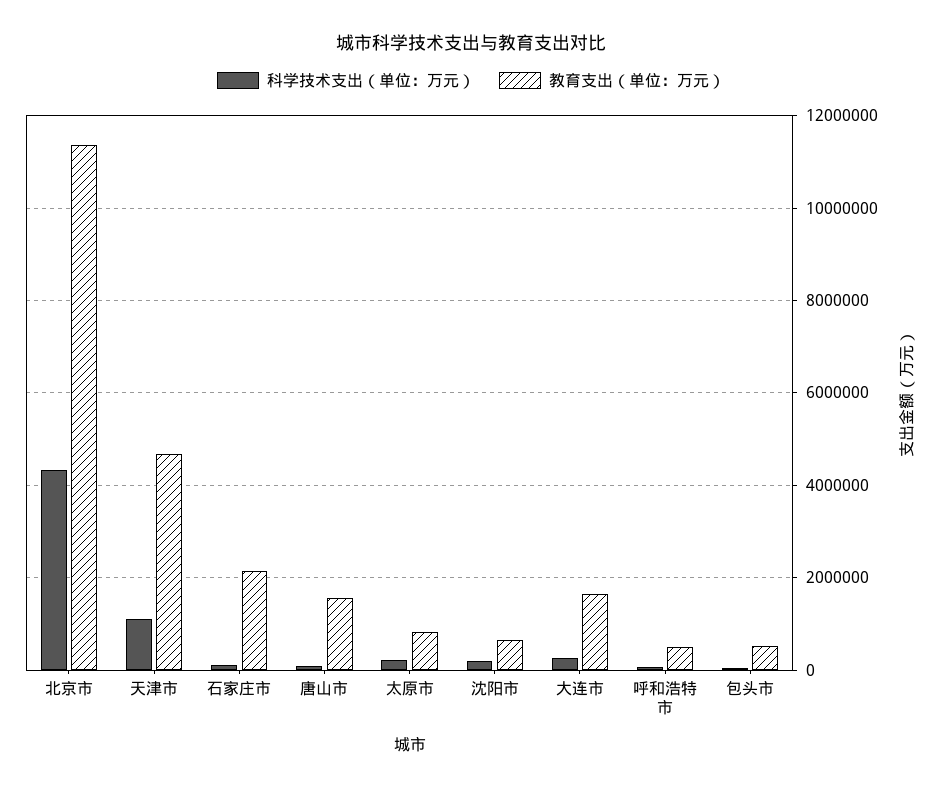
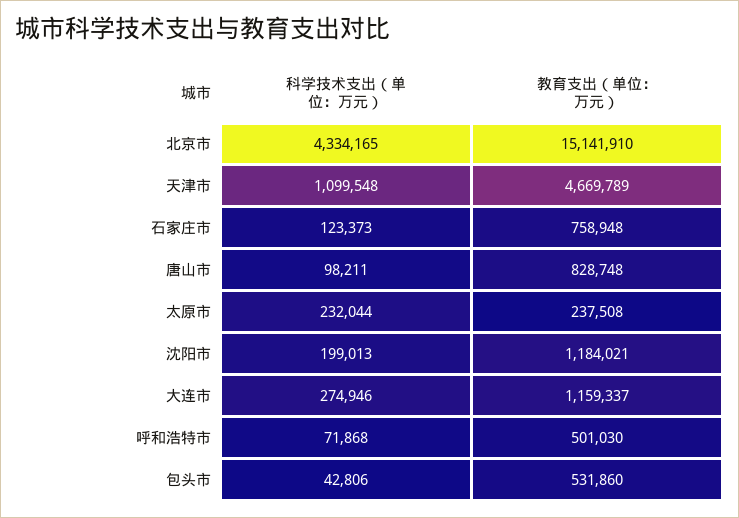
  {
    "科学技术支出（单位：万元）": {
      "北京市": 4334165,
      "天津市": 1099548,
      "石家庄市": 123373,
      "唐山市": 98211,
      "太原市": 232044,
      "沈阳市": 199013,
      "大连市": 274946,
      "呼和浩特市": 71868,
      "包头市": 42806
    },
    "教育支出（单位：万元）": {
-     "北京市": 11400000,
+     "北京市": 15141910,
      "天津市": 4669789,
-     "石家庄市": 2200000,
+     "石家庄市": 758948,
-     "唐山市": 1600000,
+     "唐山市": 828748,
-     "太原市": 800000,
+     "太原市": 237508,
-     "沈阳市": 600000,
+     "沈阳市": 1184021,
-     "大连市": 1600000,
+     "大连市": 1159337,
      "呼和浩特市": 501030,
      "包头市": 531860
    }
  }

